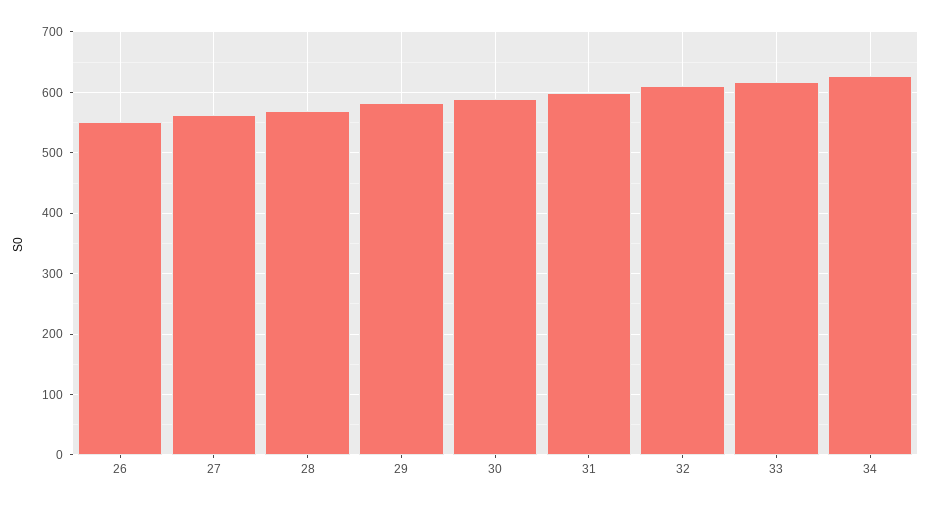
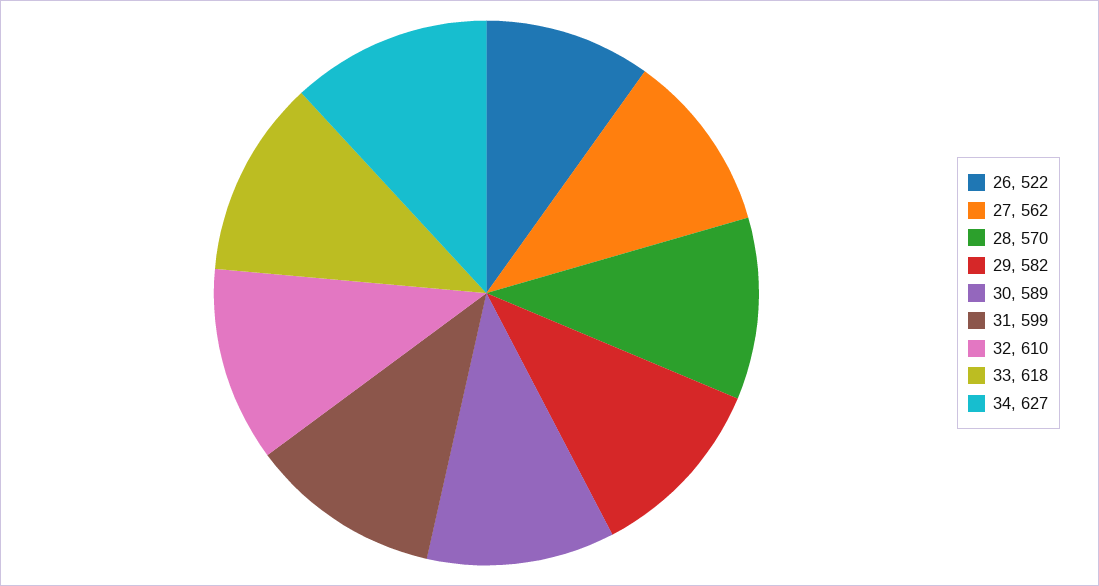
  {
-   "26": 550,
+   "26": 522,
    "27": 562,
    "28": 570,
    "29": 582,
    "30": 589,
    "31": 599,
    "32": 610,
    "33": 618,
    "34": 627
  }

